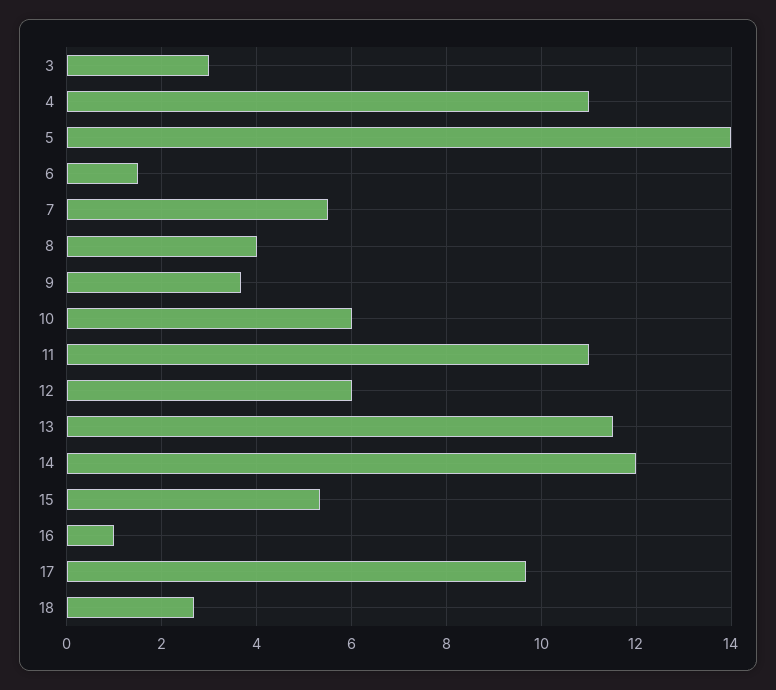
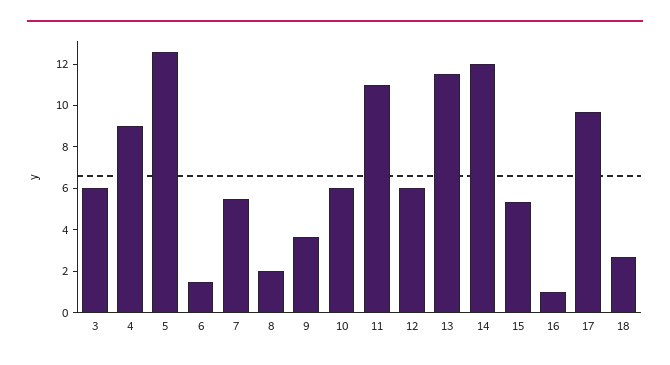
  {
-   "3": 3,
+   "3": 6,
-   "4": 11,
+   "4": 9,
-   "5": 14,
+   "5": 12.5,
    "6": 1.6,
    "7": 5.6,
-   "8": 4,
+   "8": 2,
    "9": 3.6,
    "10": 6,
    "11": 11,
    "12": 6,
    "13": 11.6,
    "14": 12,
    "15": 5.4,
    "16": 1,
    "17": 9.6,
    "18": 2.6
  }

